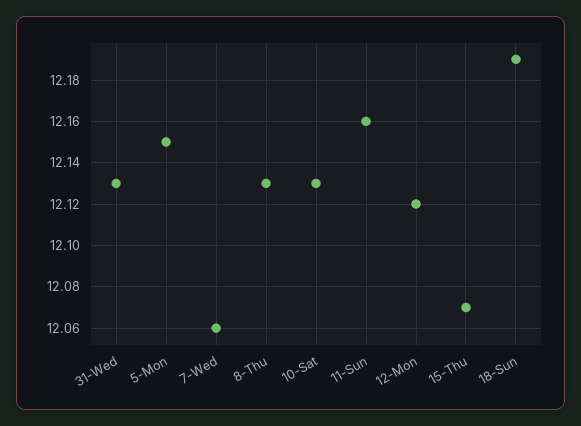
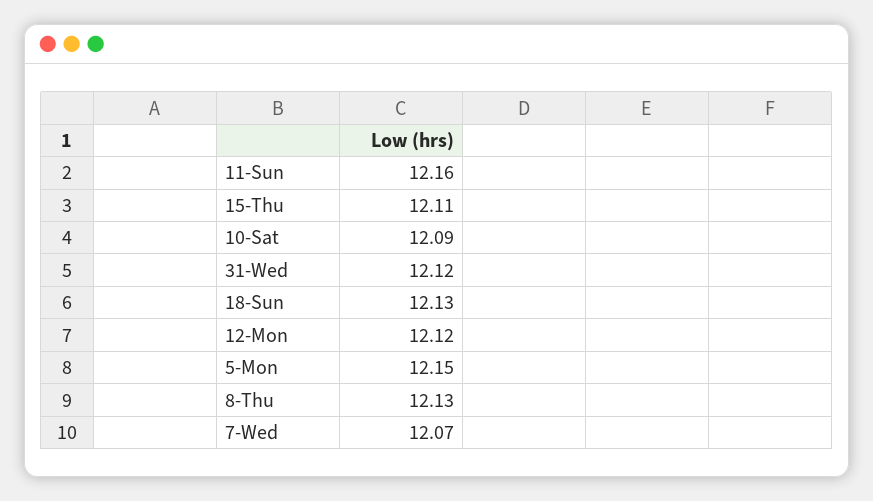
  {
-   "31-Wed": 12.13,
+   "31-Wed": 12.12,
    "5-Mon": 12.15,
-   "7-Wed": 12.06,
+   "7-Wed": 12.07,
    "8-Thu": 12.13,
-   "10-Sat": 12.13,
+   "10-Sat": 12.09,
    "11-Sun": 12.16,
    "12-Mon": 12.12,
-   "15-Thu": 12.07,
+   "15-Thu": 12.11,
-   "18-Sun": 12.19
+   "18-Sun": 12.13
  }

